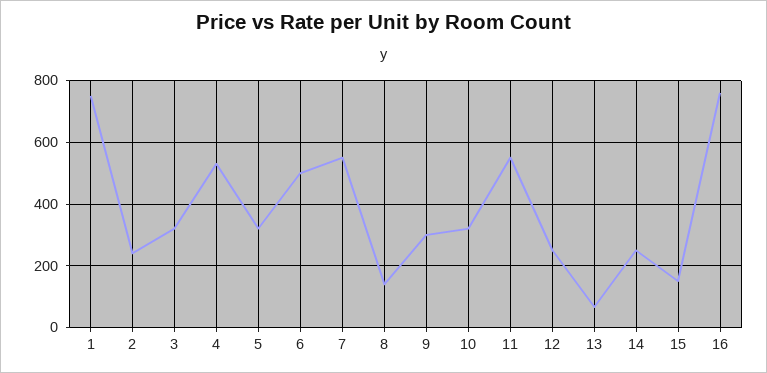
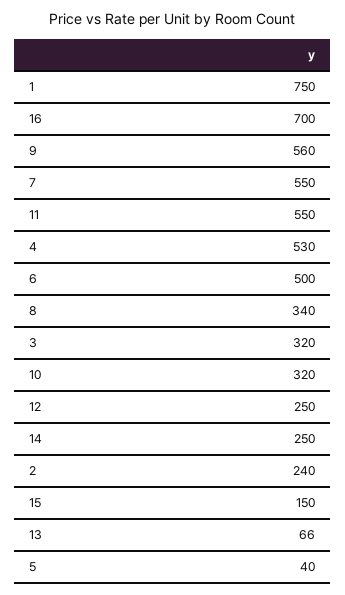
  {
    "1": 750,
    "2": 240,
    "3": 320,
    "4": 530,
-   "5": 320,
+   "5": 40,
    "6": 500,
    "7": 550,
-   "8": 140,
+   "8": 340,
-   "9": 300,
+   "9": 560,
    "10": 320,
    "11": 550,
    "12": 250,
    "13": 66,
    "14": 250,
    "15": 150,
-   "16": 760
+   "16": 700
  }

